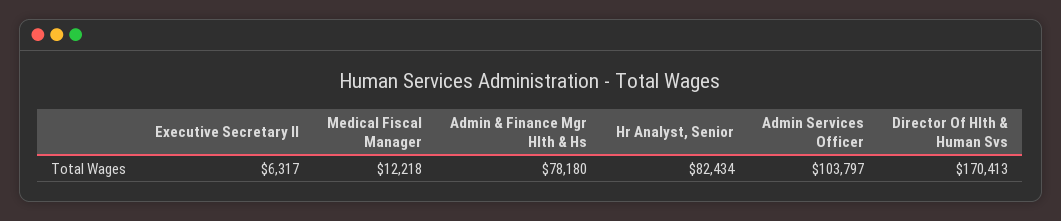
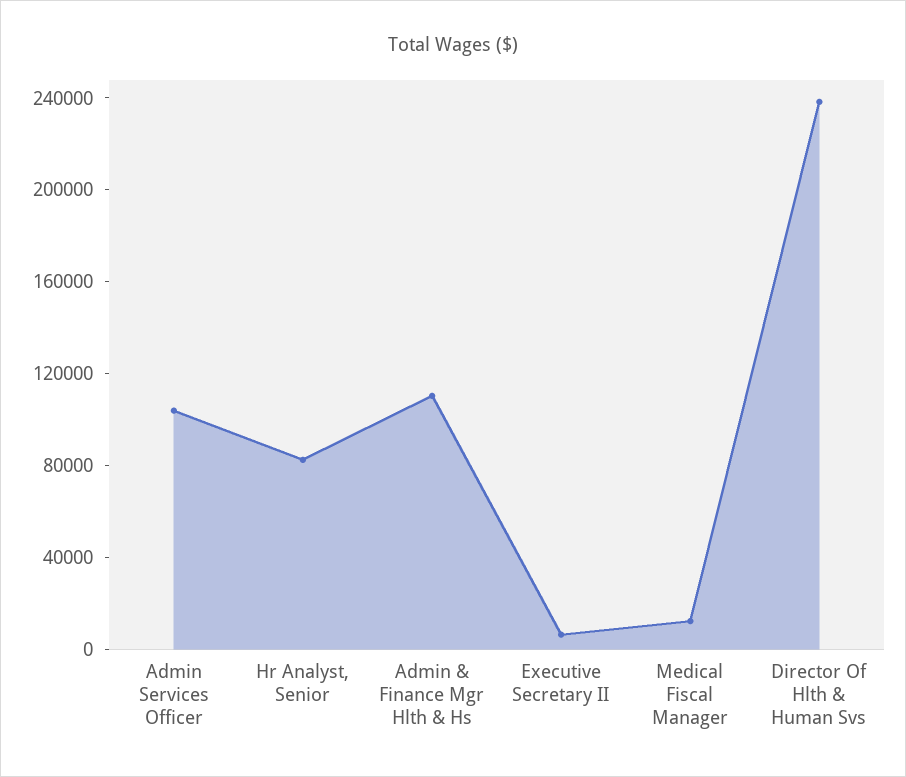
  {
    "Executive Secretary II": 6317,
    "Medical Fiscal Manager": 12218,
-   "Admin & Finance Mgr Hlth & Hs": 78180,
+   "Admin & Finance Mgr Hlth & Hs": 110000,
    "Hr Analyst, Senior": 82434,
    "Admin Services Officer": 103797,
-   "Director Of Hlth & Human Svs": 170413
+   "Director Of Hlth & Human Svs": 240000
  }

